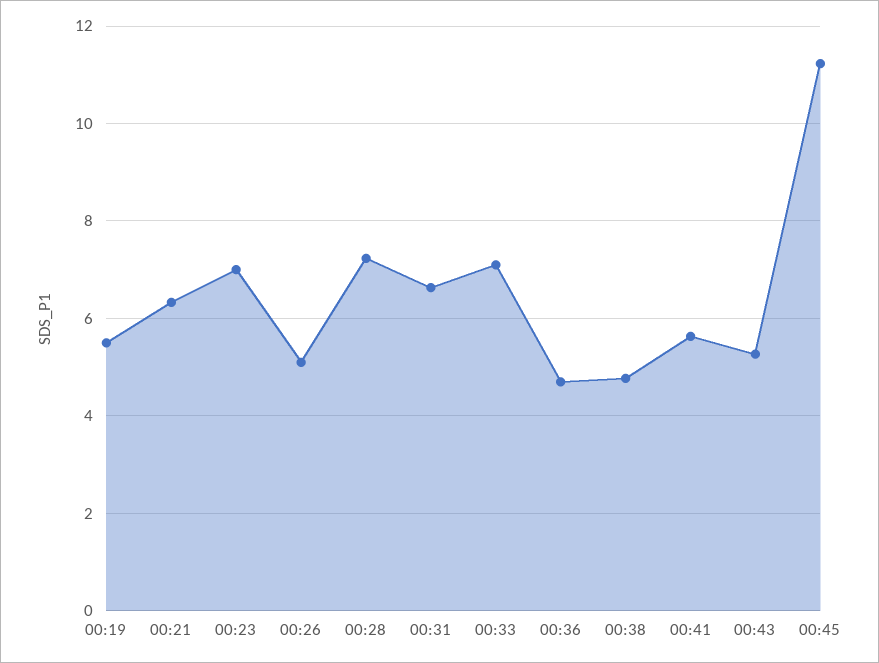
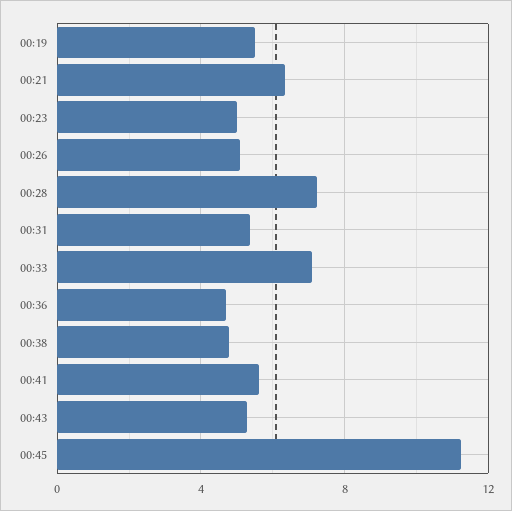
  {
    "00:19": 5.6,
    "00:21": 6.4,
-   "00:23": 7,
+   "00:23": 5,
    "00:26": 5.2,
    "00:28": 7.2,
-   "00:31": 6.6,
+   "00:31": 5.5,
    "00:33": 7.2,
    "00:36": 4.8,
    "00:38": 4.8,
    "00:41": 5.6,
    "00:43": 5.2,
    "00:45": 11.2
  }

